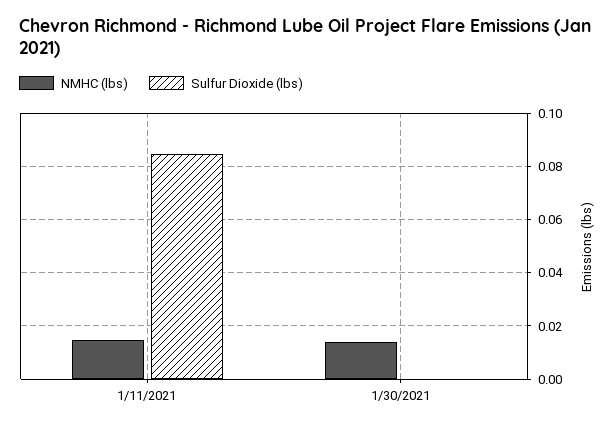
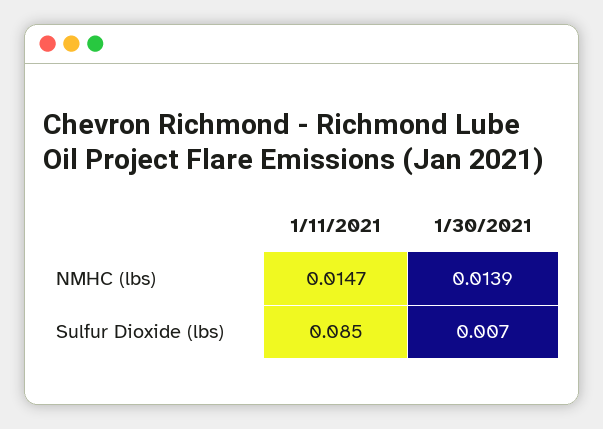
  {
    "NMHC (lbs)": {
      "1/11/2021": 0.0147,
      "1/30/2021": 0.0139
    },
    "Sulfur Dioxide (lbs)": {
      "1/11/2021": 0.085,
-     "1/30/2021": 0
+     "1/30/2021": 0.007
    }
  }

